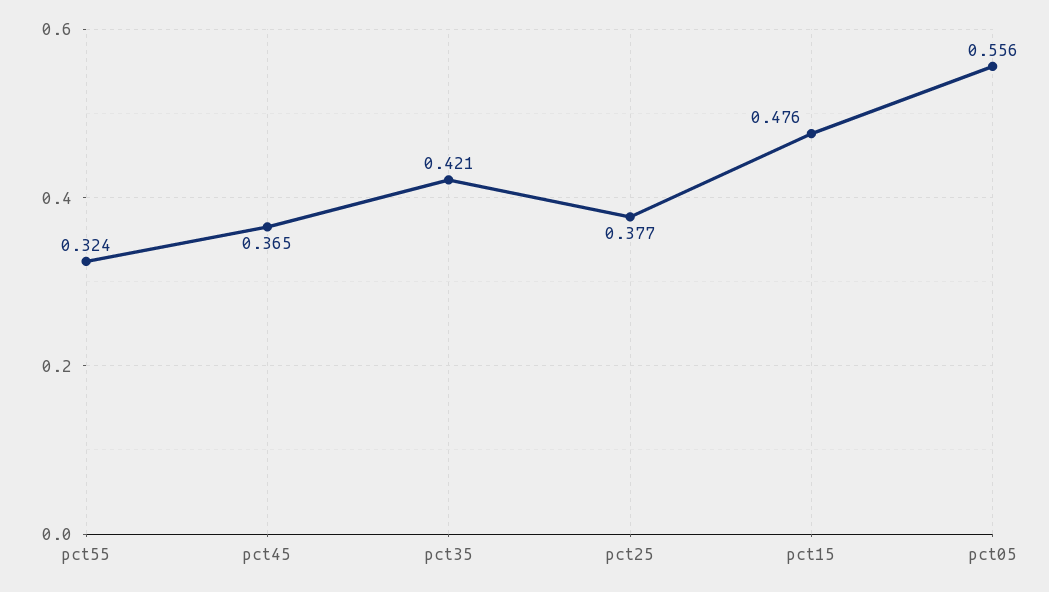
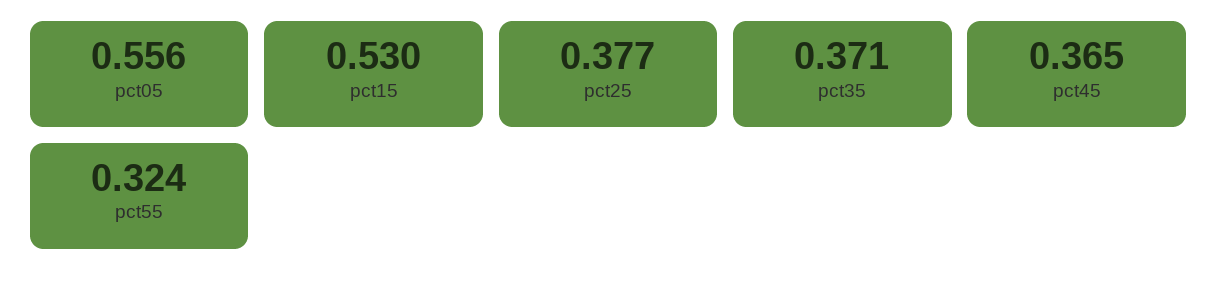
  {
    "pct55": 0.324,
    "pct45": 0.365,
-   "pct35": 0.421,
+   "pct35": 0.371,
    "pct25": 0.377,
-   "pct15": 0.476,
+   "pct15": 0.53,
    "pct05": 0.556
  }

